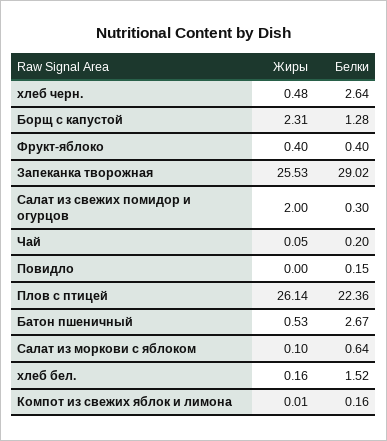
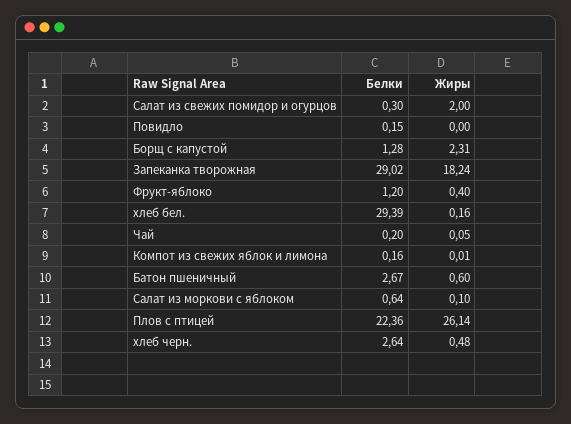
  {
    "Жиры": {
      "хлеб черн.": 0.48,
      "Борщ с капустой": 2.31,
      "Фрукт-яблоко": 0.4,
-     "Запеканка творожная": 25.53,
+     "Запеканка творожная": 18.24,
      "Салат из свежих помидор и огурцов": 2,
      "Чай": 0.05,
      "Повидло": 0,
      "Плов с птицей": 26.14,
-     "Батон пшеничный": 0.53,
+     "Батон пшеничный": 0.6,
      "Салат из моркови с яблоком": 0.1,
      "хлеб бел.": 0.16,
      "Компот из свежих яблок и лимона": 0.01
    },
    "Белки": {
      "хлеб черн.": 2.64,
      "Борщ с капустой": 1.28,
-     "Фрукт-яблоко": 0.4,
+     "Фрукт-яблоко": 1.2,
      "Запеканка творожная": 29.02,
      "Салат из свежих помидор и огурцов": 0.3,
      "Чай": 0.2,
      "Повидло": 0.15,
      "Плов с птицей": 22.36,
      "Батон пшеничный": 2.67,
      "Салат из моркови с яблоком": 0.64,
-     "хлеб бел.": 1.52,
+     "хлеб бел.": 29.39,
      "Компот из свежих яблок и лимона": 0.16
    }
  }

